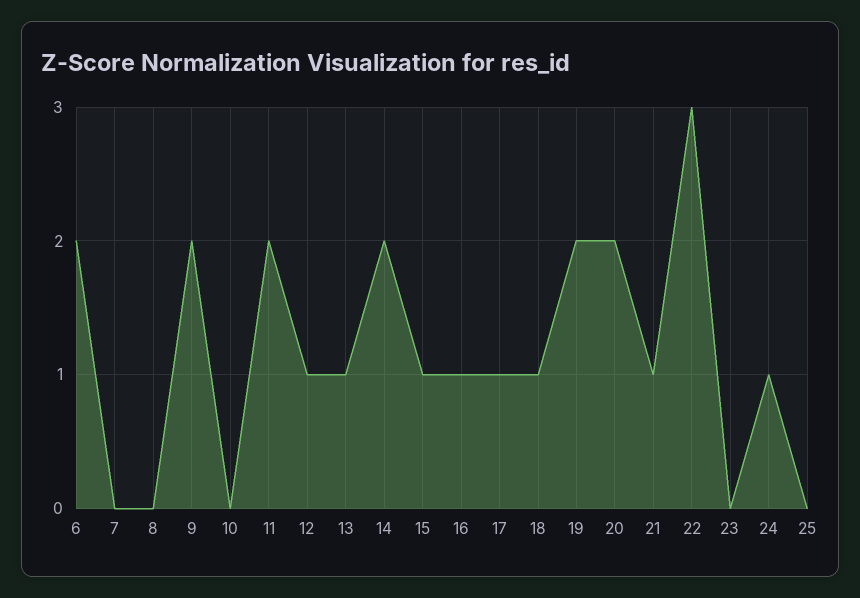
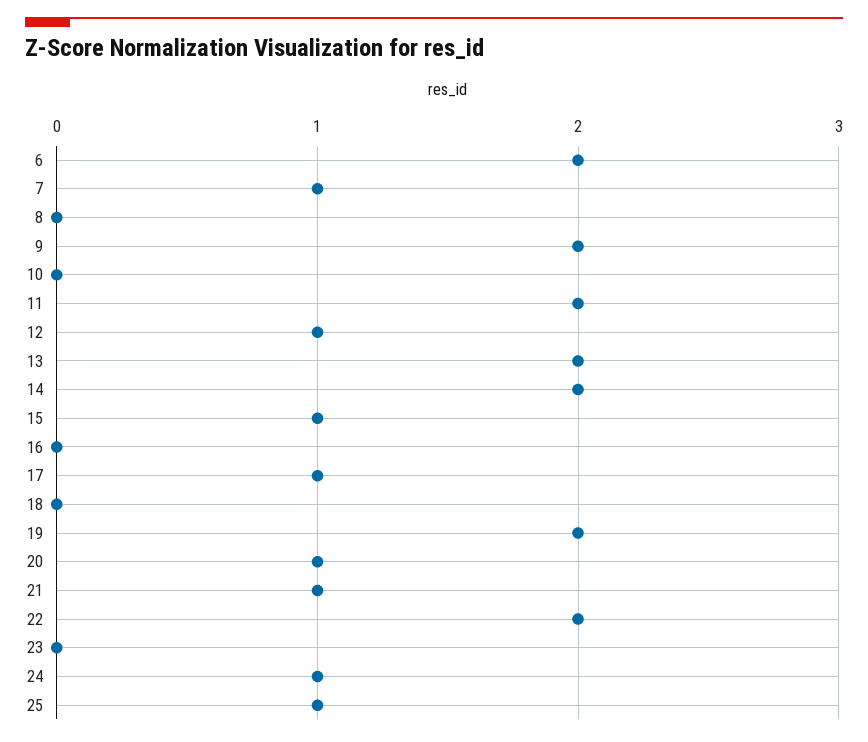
  {
    "6": 2,
-   "7": 0,
+   "7": 1,
    "8": 0,
    "9": 2,
    "10": 0,
    "11": 2,
    "12": 1,
-   "13": 1,
+   "13": 2,
    "14": 2,
    "15": 1,
-   "16": 1,
+   "16": 0,
    "17": 1,
-   "18": 1,
+   "18": 0,
    "19": 2,
-   "20": 2,
+   "20": 1,
    "21": 1,
-   "22": 3,
+   "22": 2,
    "23": 0,
    "24": 1,
-   "25": 0
+   "25": 1
  }

